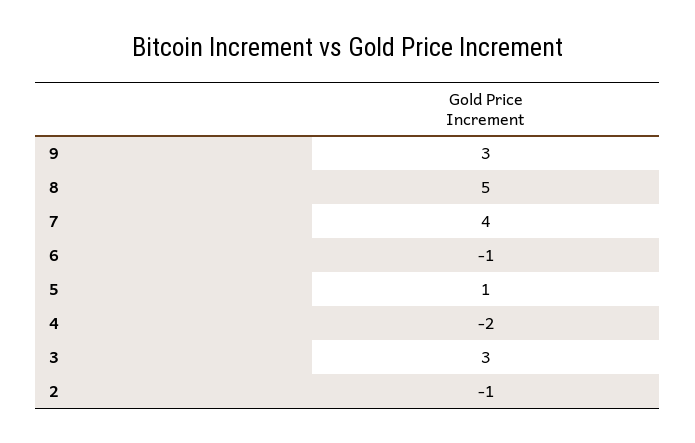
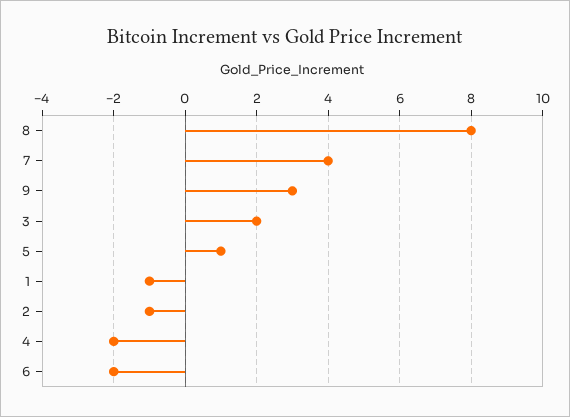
  {
    "9": 3,
-   "8": 5,
+   "8": 8,
    "7": 4,
-   "6": -1,
+   "6": -2,
    "5": 1,
    "4": -2,
-   "3": 3,
+   "3": 2,
-   "2": -1
+   "2": -1,
+   "1": -1
  }

